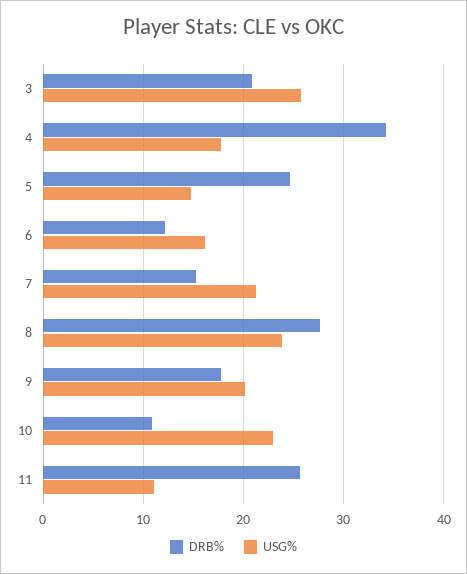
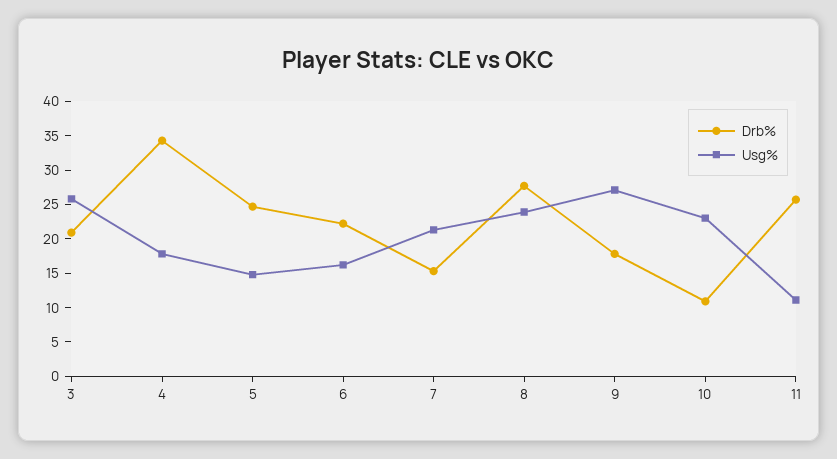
  {
    "DRB%": {
      "3": 21,
      "4": 34,
      "5": 25,
-     "6": 12,
+     "6": 22.5,
      "7": 15,
      "8": 28,
      "9": 18,
      "10": 11,
      "11": 26
    },
    "USG%": {
      "3": 26,
      "4": 18,
      "5": 15,
      "6": 16,
      "7": 21,
      "8": 24,
-     "9": 20,
+     "9": 27.5,
      "10": 23,
      "11": 11
    }
  }

